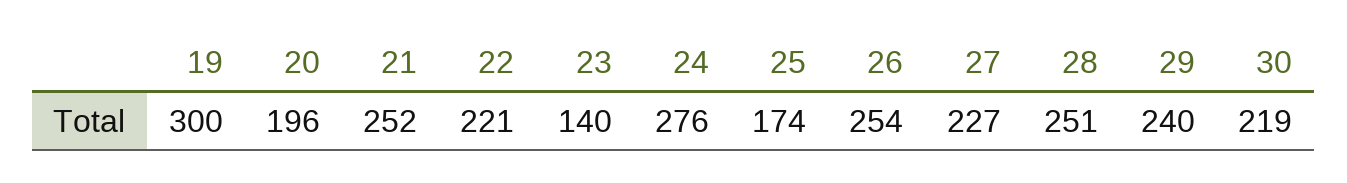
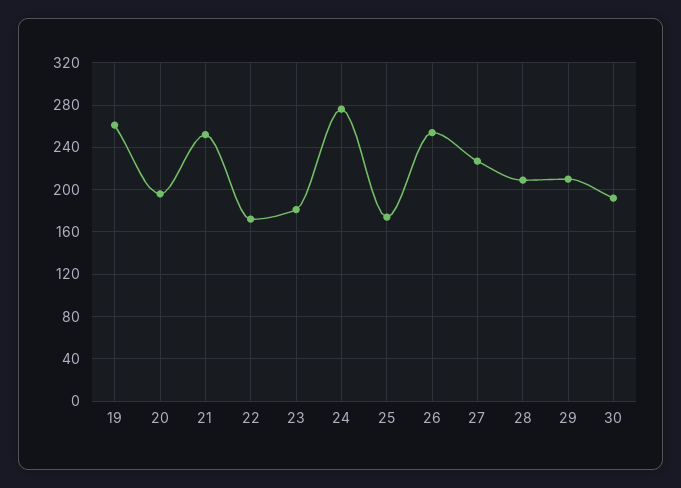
  {
-   "19": 300,
+   "19": 260,
    "20": 196,
    "21": 252,
-   "22": 221,
+   "22": 170,
-   "23": 140,
+   "23": 180,
    "24": 276,
    "25": 174,
    "26": 254,
    "27": 227,
-   "28": 251,
+   "28": 210,
-   "29": 240,
+   "29": 210,
-   "30": 219
+   "30": 190
  }

